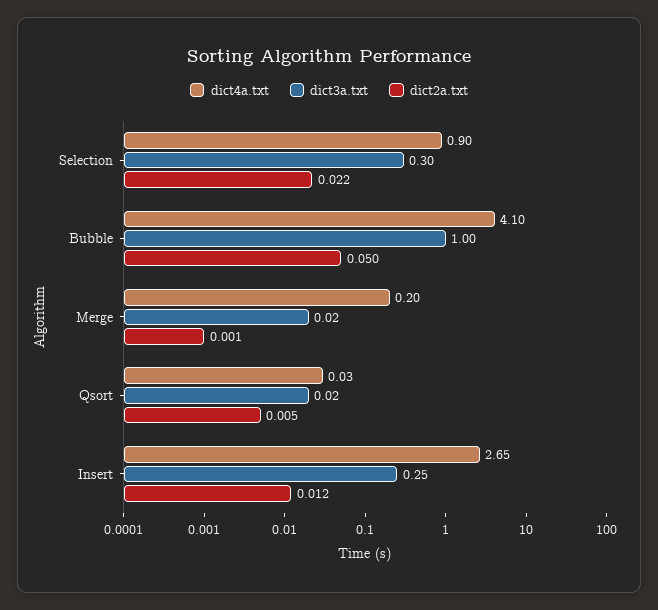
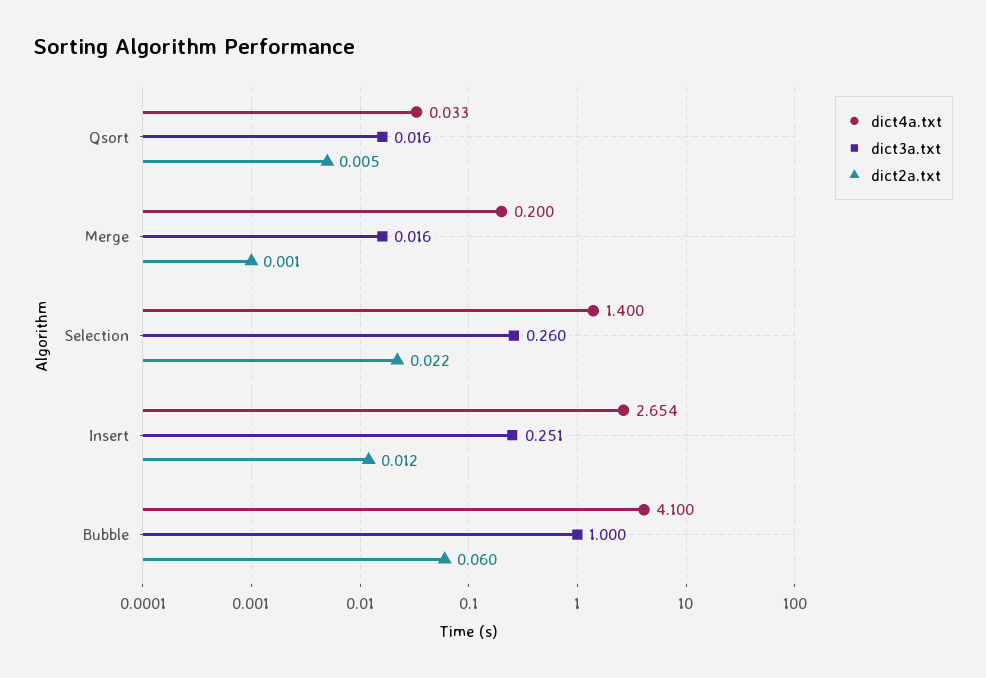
  {
    "dict4a.txt": {
-     "Selection": 0.9,
+     "Selection": 1.4,
      "Bubble": 4.1,
      "Merge": 0.2,
      "Qsort": 0.033,
      "Insert": 2.654
    },
    "dict3a.txt": {
-     "Selection": 0.3,
+     "Selection": 0.26,
      "Bubble": 1,
      "Merge": 0.016,
      "Qsort": 0.016,
      "Insert": 0.251
    },
    "dict2a.txt": {
      "Selection": 0.022,
-     "Bubble": 0.05,
+     "Bubble": 0.06,
      "Merge": 0.001,
      "Qsort": 0.005,
      "Insert": 0.012
    }
  }

